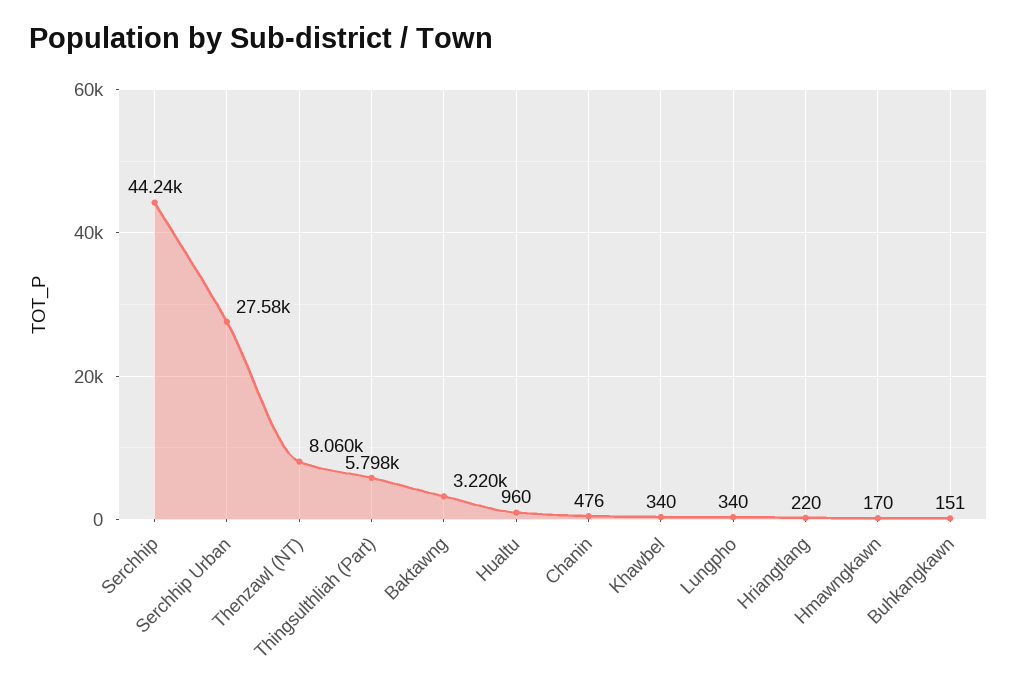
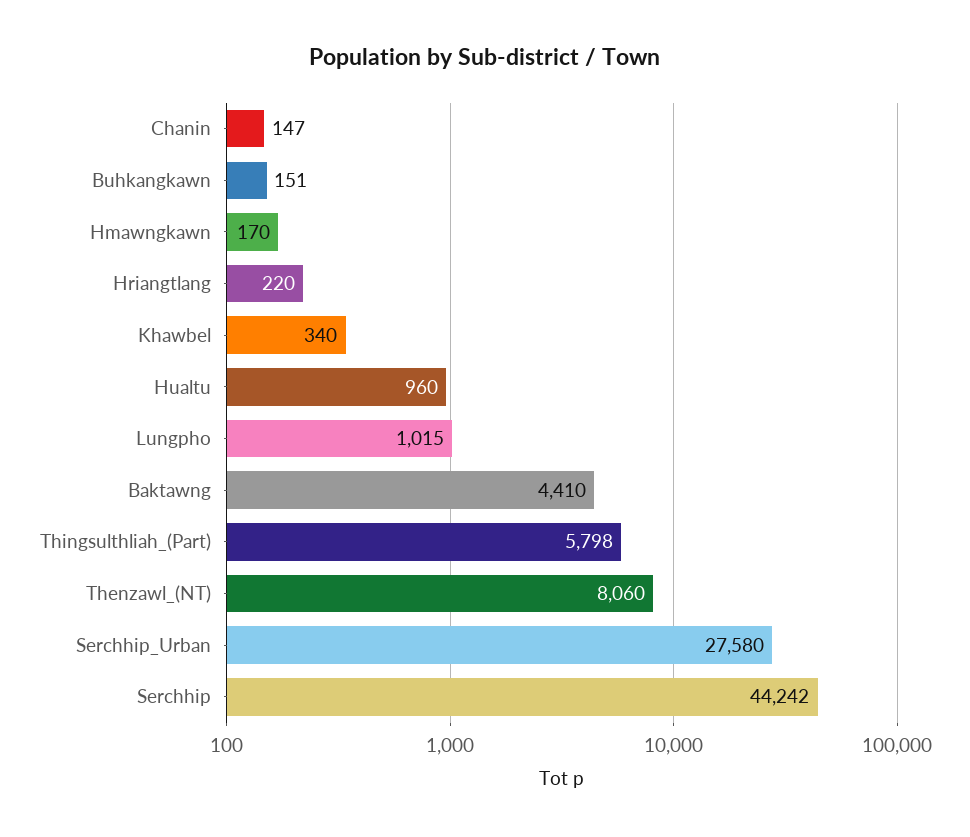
  {
    "Serchhip": 44242,
    "Serchhip Urban": 27580,
    "Thenzawl (NT)": 8060,
    "Thingsulthliah (Part)": 5798,
-   "Baktawng": 3220,
+   "Baktawng": 4410,
    "Hualtu": 960,
-   "Chanin": 476,
+   "Chanin": 147,
    "Khawbel": 340,
-   "Lungpho": 340,
+   "Lungpho": 1015,
    "Hriangtlang": 220,
    "Hmawngkawn": 170,
    "Buhkangkawn": 151
  }

